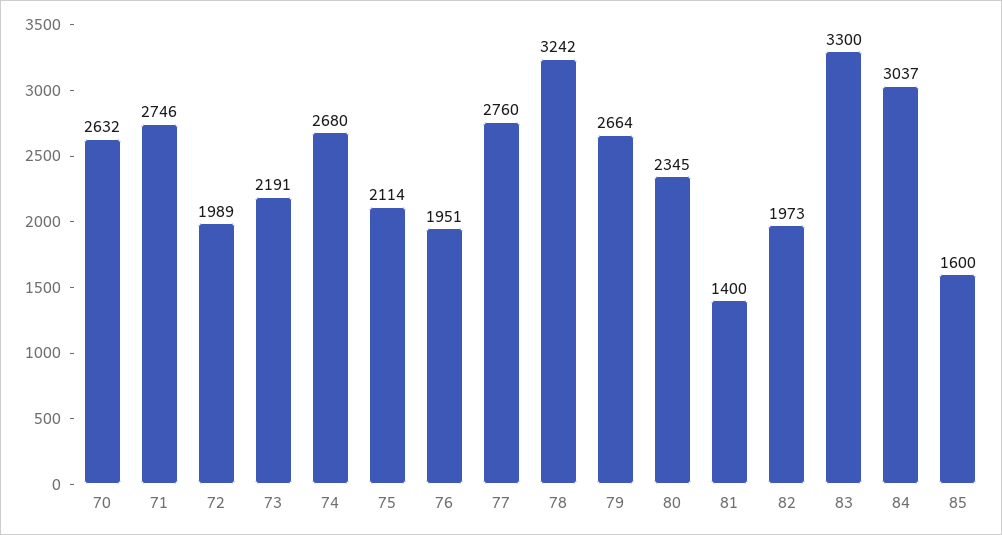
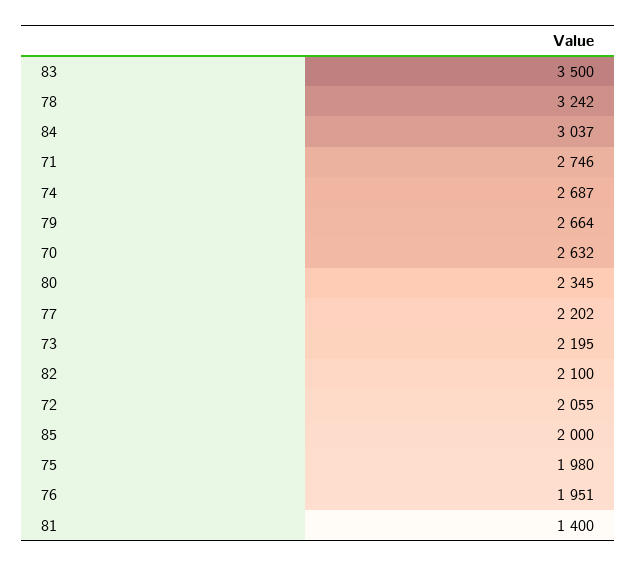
  {
    "70": 2632,
    "71": 2746,
-   "72": 1989,
+   "72": 2055,
-   "73": 2191,
+   "73": 2195,
-   "74": 2680,
+   "74": 2687,
-   "75": 2114,
+   "75": 1980,
    "76": 1951,
-   "77": 2760,
+   "77": 2202,
    "78": 3242,
    "79": 2664,
    "80": 2345,
    "81": 1400,
-   "82": 1973,
+   "82": 2100,
-   "83": 3300,
+   "83": 3500,
    "84": 3037,
-   "85": 1600
+   "85": 2000
  }

